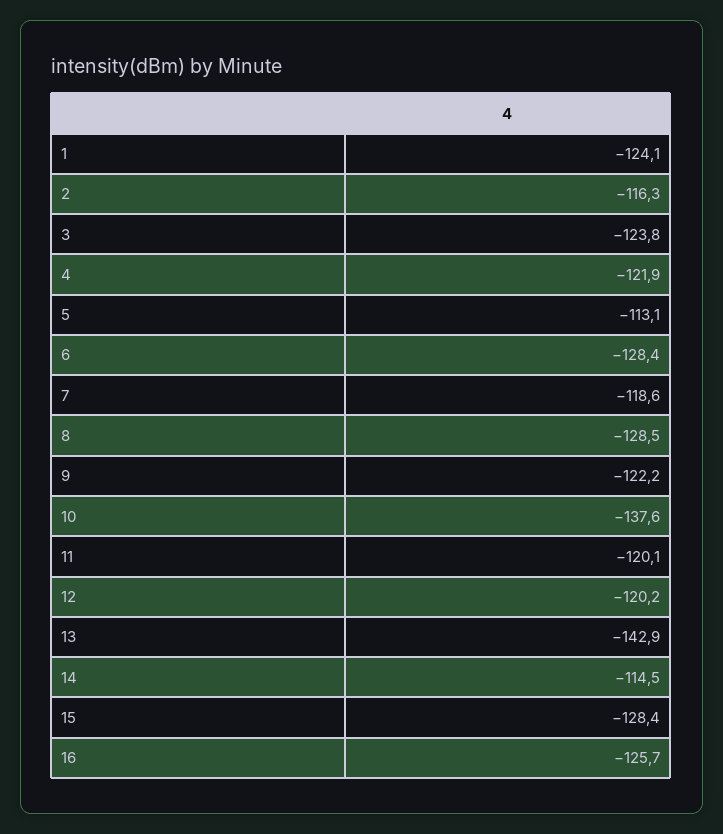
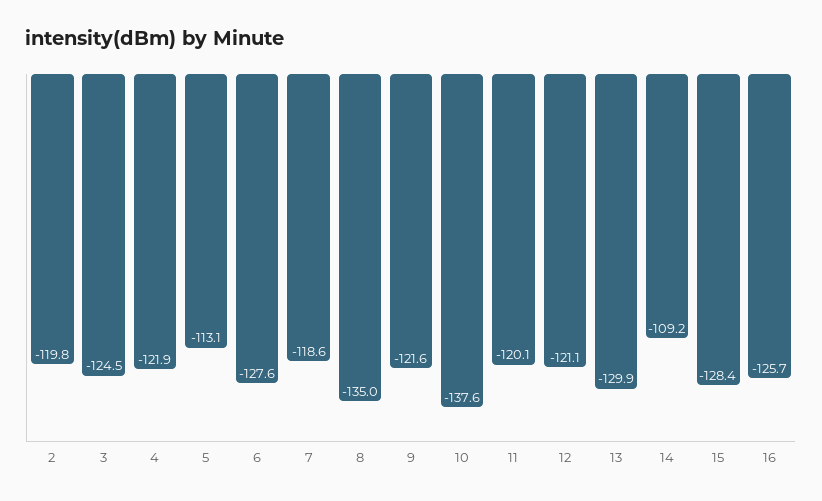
  {
-   "1": -124.1,
-   "2": -116.3,
+   "2": -119.8,
-   "3": -123.8,
+   "3": -124.5,
    "4": -121.9,
    "5": -113.1,
-   "6": -128.4,
+   "6": -127.6,
    "7": -118.6,
-   "8": -128.5,
+   "8": -135,
-   "9": -122.2,
+   "9": -121.6,
    "10": -137.6,
    "11": -120.1,
-   "12": -120.2,
+   "12": -121.1,
-   "13": -142.9,
+   "13": -129.9,
-   "14": -114.5,
+   "14": -109.2,
    "15": -128.4,
    "16": -125.7
  }

